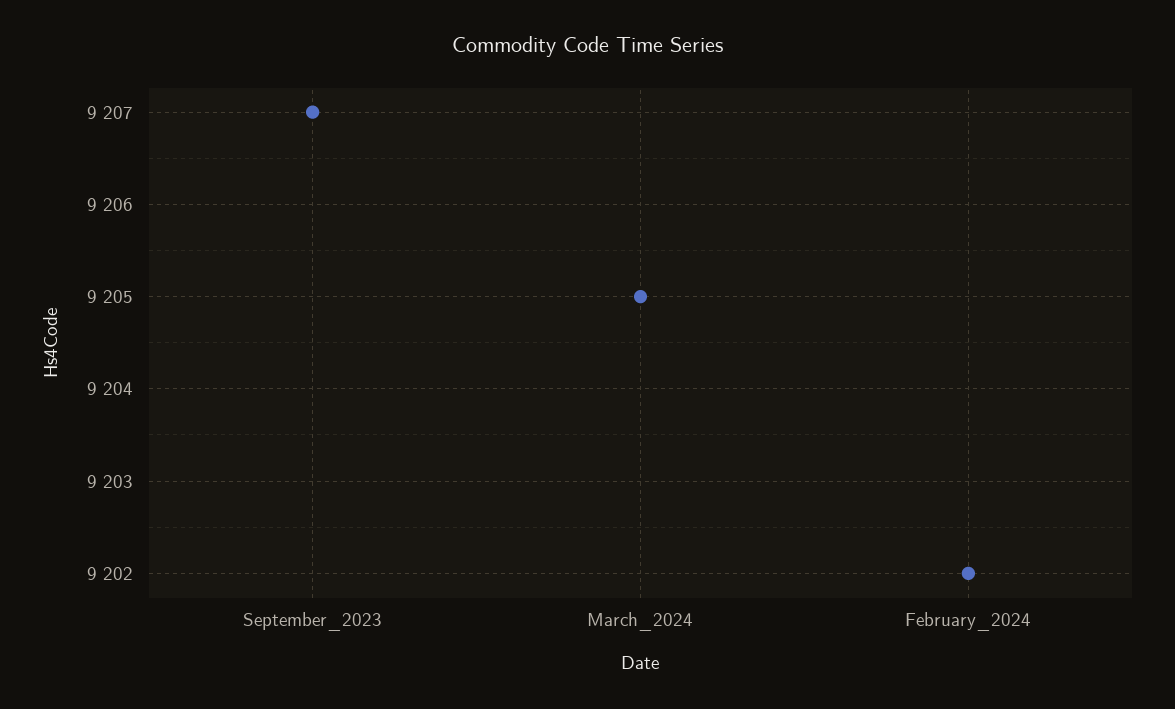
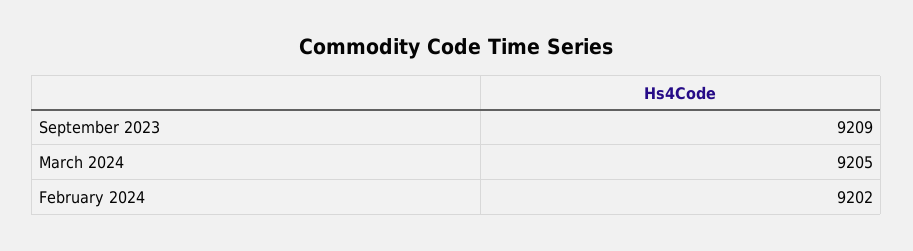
  {
-   "September_2023": 9207,
+   "September_2023": 9209,
    "March_2024": 9205,
    "February_2024": 9202
  }

